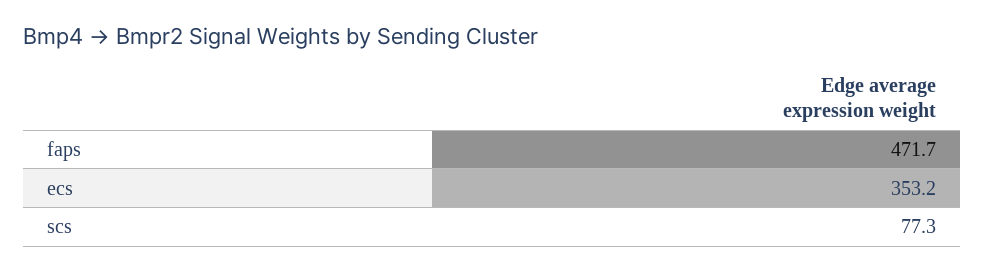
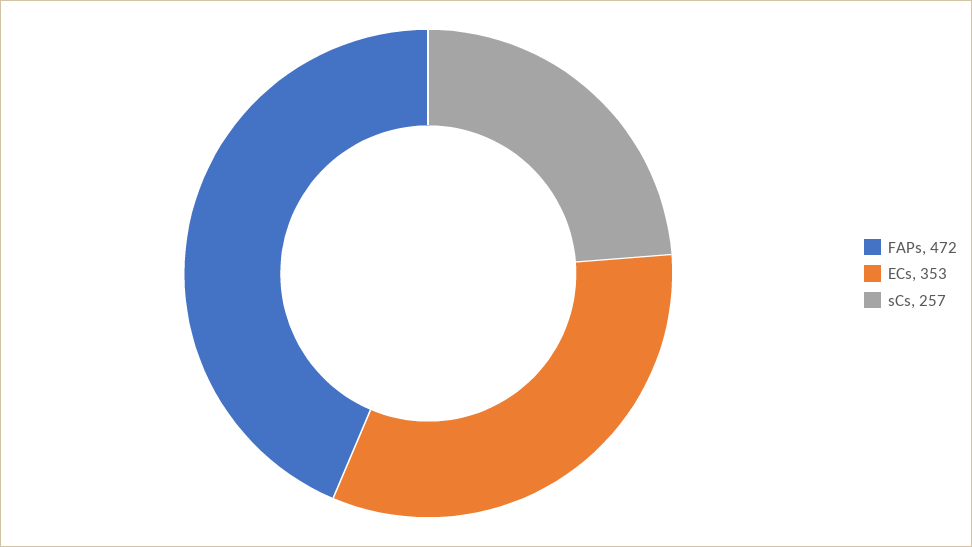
  {
    "faps": 471.7,
    "ecs": 353.2,
-   "scs": 77.3
+   "scs": 257
  }

